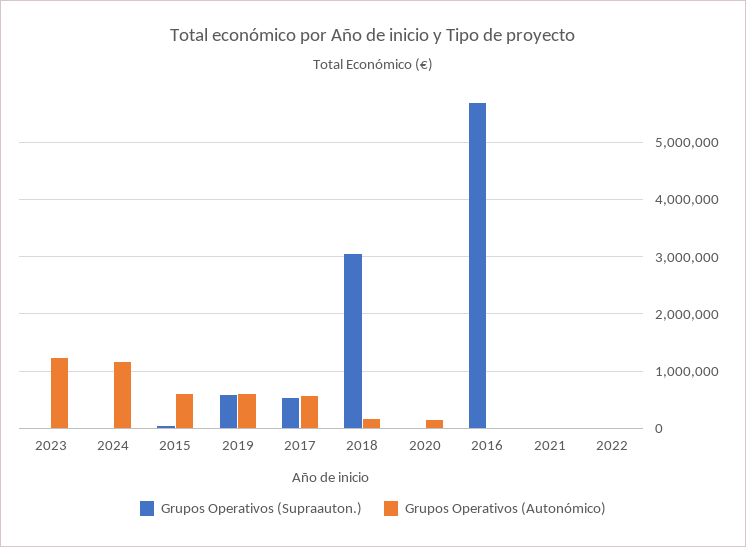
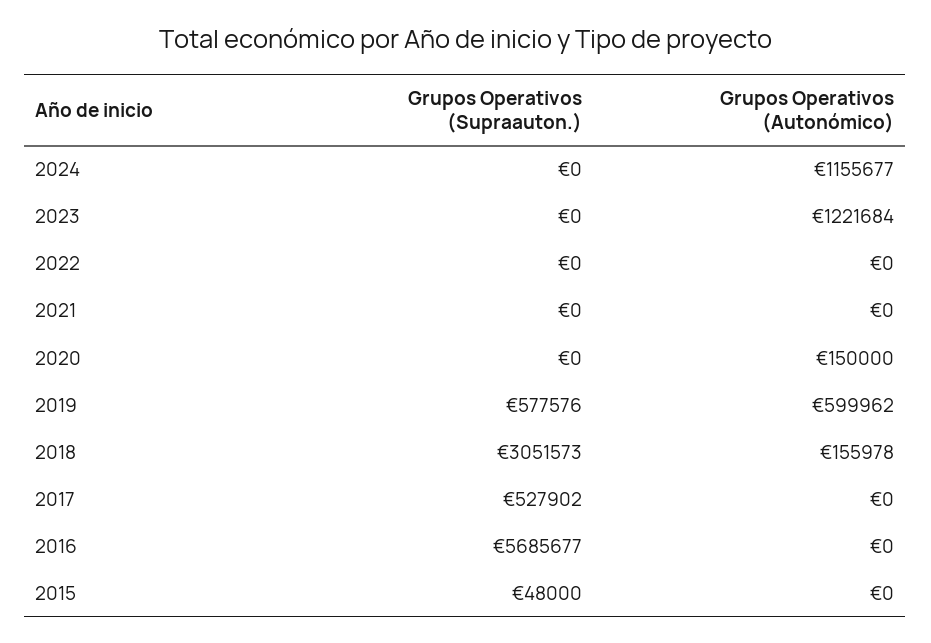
  {
    "Grupos Operativos (Supraauton.)": {
      "2023": 0,
      "2024": 0,
      "2015": 48000,
      "2019": 577576,
      "2017": 527902,
      "2018": 3051573,
      "2020": 0,
      "2016": 5685677,
      "2021": 0,
      "2022": 0
    },
    "Grupos Operativos (Autonómico)": {
      "2023": 1221684,
      "2024": 1155677,
-     "2015": 600000,
+     "2015": 0,
      "2019": 599962,
-     "2017": 600000,
+     "2017": 0,
      "2018": 155978,
      "2020": 150000,
      "2016": 0,
      "2021": 0,
      "2022": 0
    }
  }

